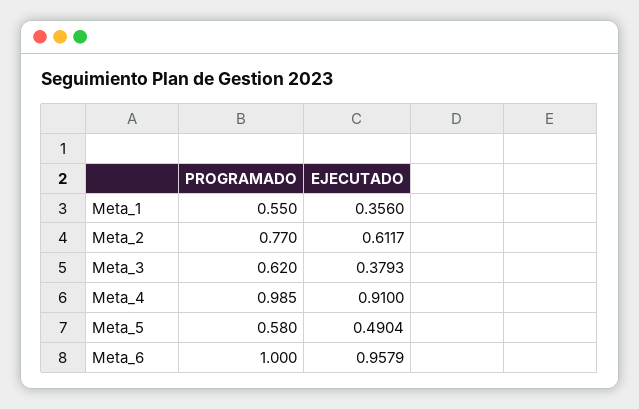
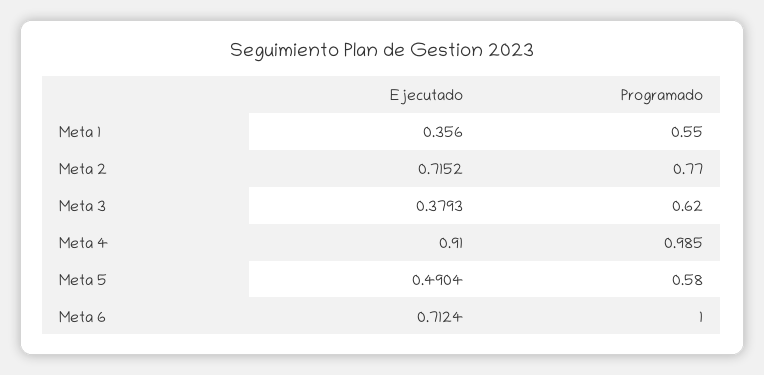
  {
    "PROGRAMADO": {
      "Meta_1": 0.55,
      "Meta_2": 0.77,
      "Meta_3": 0.62,
      "Meta_4": 0.985,
      "Meta_5": 0.58,
      "Meta_6": 1
    },
    "EJECUTADO": {
      "Meta_1": 0.356,
-     "Meta_2": 0.6117,
+     "Meta_2": 0.7152,
      "Meta_3": 0.3793,
      "Meta_4": 0.91,
      "Meta_5": 0.4904,
-     "Meta_6": 0.9579
+     "Meta_6": 0.7124
    }
  }

